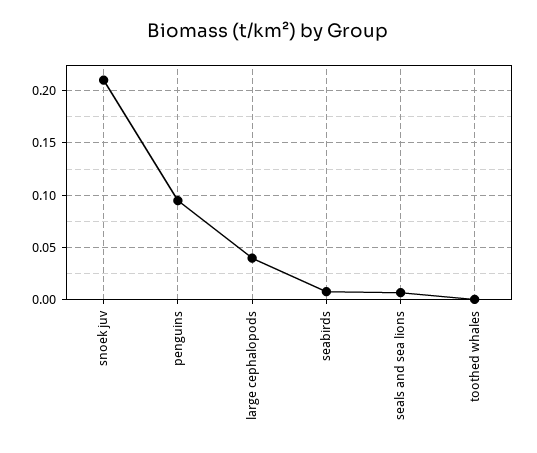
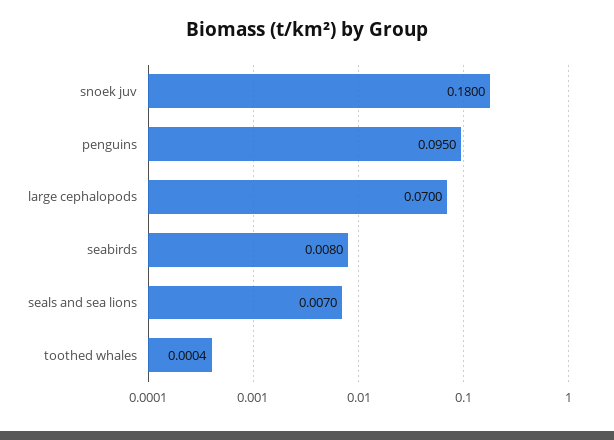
  {
-   "snoek juv": 0.21,
+   "snoek juv": 0.18,
    "penguins": 0.095,
-   "large cephalopods": 0.04,
+   "large cephalopods": 0.07,
    "seabirds": 0.008,
    "seals and sea lions": 0.007,
    "toothed whales": 0.0004
  }

